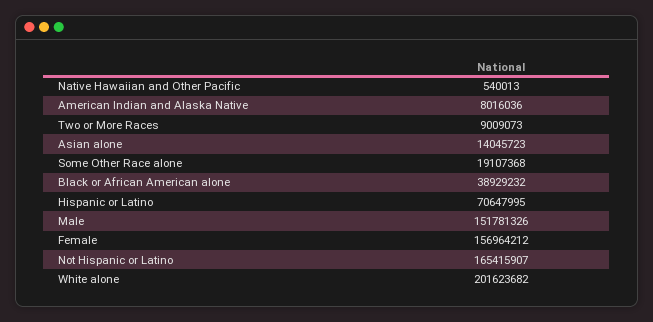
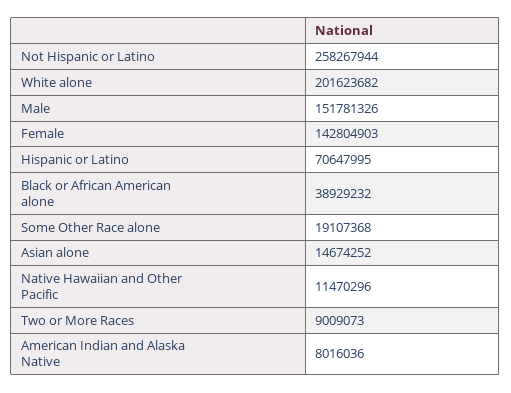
  {
-   "Native Hawaiian and Other Pacific": 540013,
+   "Native Hawaiian and Other Pacific": 11470296,
    "American Indian and Alaska Native": 8016036,
    "Two or More Races": 9009073,
-   "Asian alone": 14045723,
+   "Asian alone": 14674252,
    "Some Other Race alone": 19107368,
    "Black or African American alone": 38929232,
    "Hispanic or Latino": 70647995,
    "Male": 151781326,
-   "Female": 156964212,
+   "Female": 142804903,
-   "Not Hispanic or Latino": 165415907,
+   "Not Hispanic or Latino": 258267944,
    "White alone": 201623682
  }

